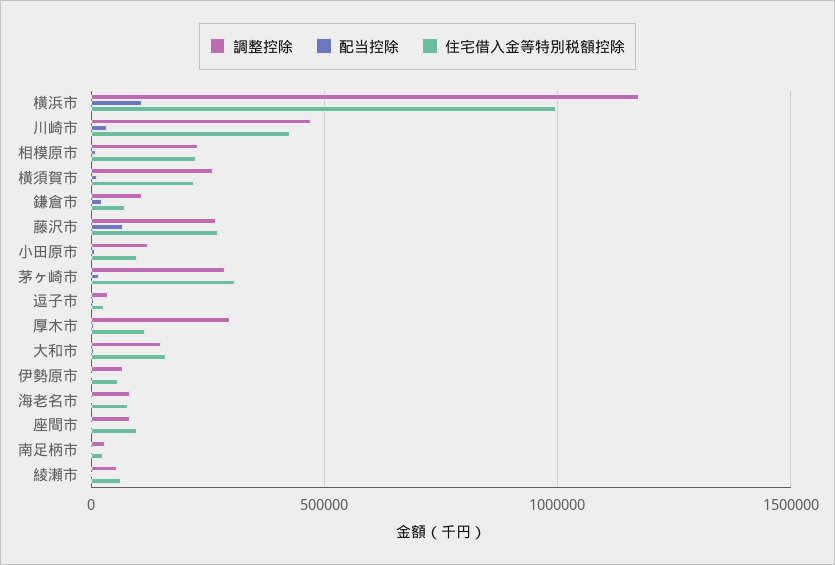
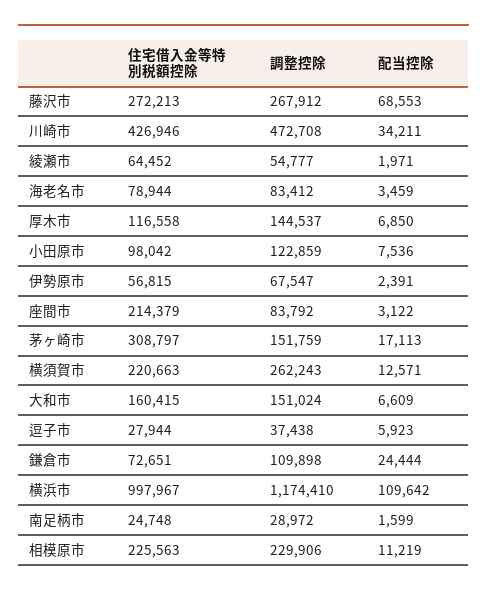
  {
    "調整控除": {
      "横浜市": 1174410,
      "川崎市": 472708,
      "相模原市": 229906,
      "横須賀市": 262243,
      "鎌倉市": 109898,
      "藤沢市": 267912,
      "小田原市": 122859,
-     "茅ヶ崎市": 300000,
+     "茅ヶ崎市": 151759,
      "逗子市": 37438,
-     "厚木市": 300000,
+     "厚木市": 144537,
      "大和市": 151024,
      "伊勢原市": 67547,
      "海老名市": 83412,
      "座間市": 83792,
      "南足柄市": 28972,
      "綾瀬市": 54777
    },
    "配当控除": {
      "横浜市": 109642,
      "川崎市": 34211,
      "相模原市": 11219,
      "横須賀市": 12571,
      "鎌倉市": 24444,
      "藤沢市": 68553,
      "小田原市": 7536,
      "茅ヶ崎市": 17113,
      "逗子市": 5923,
      "厚木市": 6850,
      "大和市": 6609,
      "伊勢原市": 2391,
      "海老名市": 3459,
      "座間市": 3122,
      "南足柄市": 1599,
      "綾瀬市": 1971
    },
    "住宅借入金等特別税額控除": {
      "横浜市": 997967,
      "川崎市": 426946,
      "相模原市": 225563,
      "横須賀市": 220663,
      "鎌倉市": 72651,
      "藤沢市": 272213,
      "小田原市": 98042,
      "茅ヶ崎市": 308797,
      "逗子市": 27944,
      "厚木市": 116558,
      "大和市": 160415,
      "伊勢原市": 56815,
      "海老名市": 78944,
-     "座間市": 100000,
+     "座間市": 214379,
      "南足柄市": 24748,
      "綾瀬市": 64452
    }
  }

